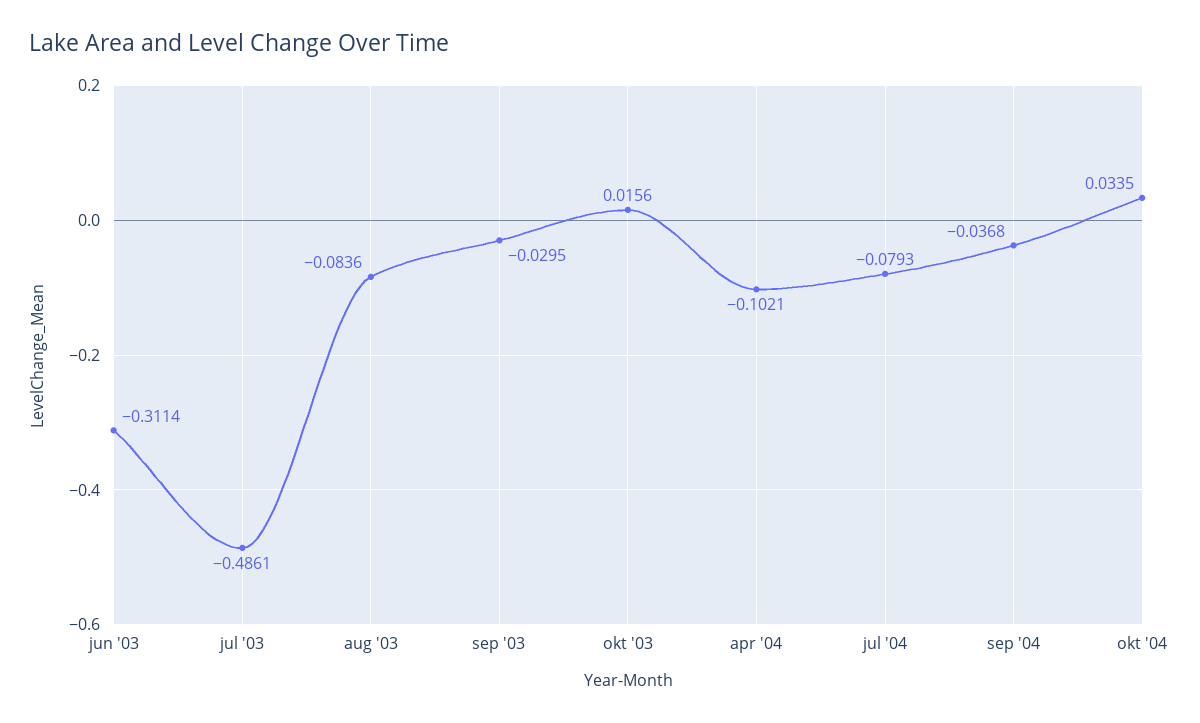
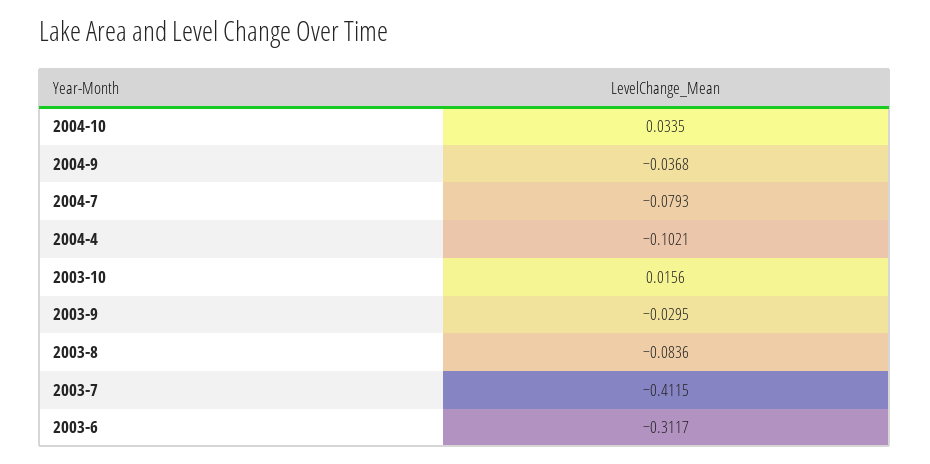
  {
-   "jun '03": -0.3114,
+   "jun '03": -0.3117,
-   "jul '03": -0.4861,
+   "jul '03": -0.4115,
    "aug '03": -0.0836,
    "sep '03": -0.0295,
    "okt '03": 0.0156,
    "apr '04": -0.1021,
    "jul '04": -0.0793,
    "sep '04": -0.0368,
    "okt '04": 0.0335
  }

